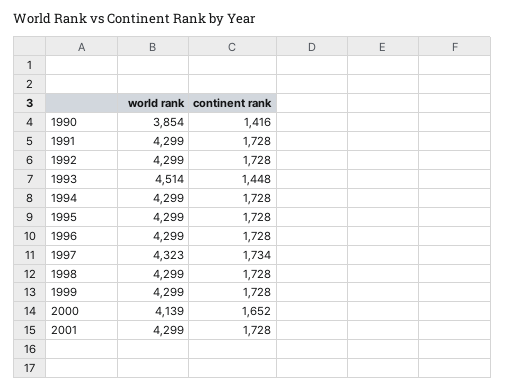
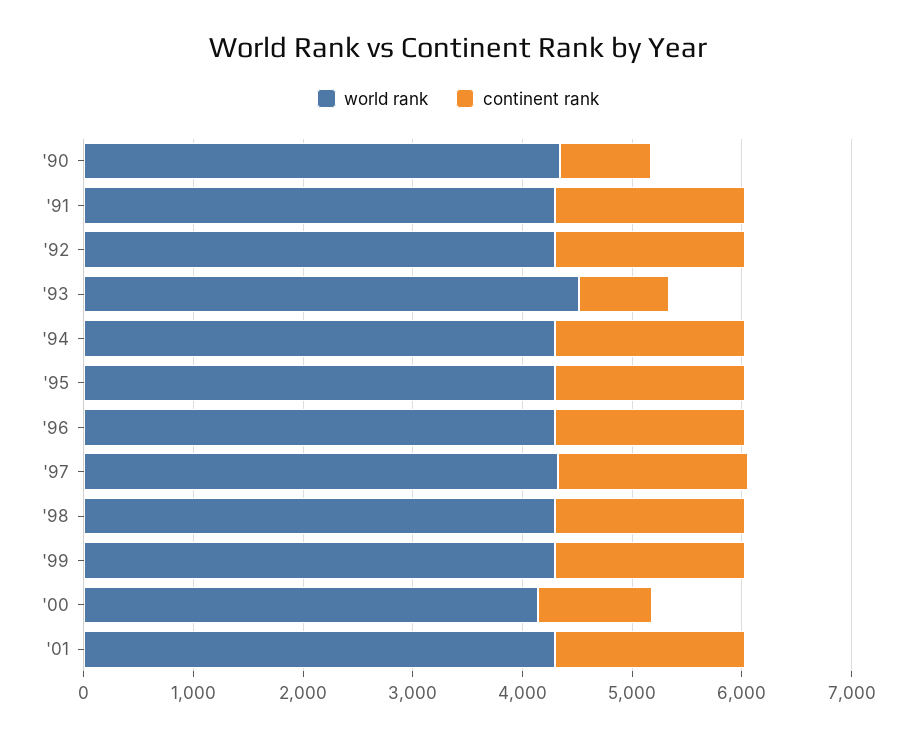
  {
    "world rank": {
-     "1990": 3854,
+     "1990": 4400,
      "1991": 4299,
      "1992": 4299,
      "1993": 4514,
      "1994": 4299,
      "1995": 4299,
      "1996": 4299,
      "1997": 4323,
      "1998": 4299,
      "1999": 4299,
      "2000": 4139,
      "2001": 4299
    },
    "continent rank": {
-     "1990": 1416,
+     "1990": 800,
      "1991": 1728,
      "1992": 1728,
-     "1993": 1448,
+     "1993": 800,
      "1994": 1728,
      "1995": 1728,
      "1996": 1728,
      "1997": 1734,
      "1998": 1728,
      "1999": 1728,
-     "2000": 1652,
+     "2000": 1000,
      "2001": 1728
    }
  }

